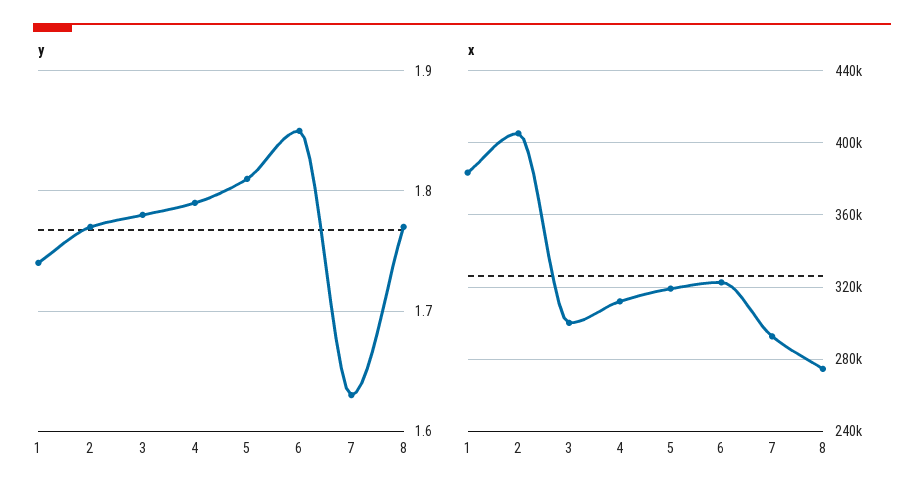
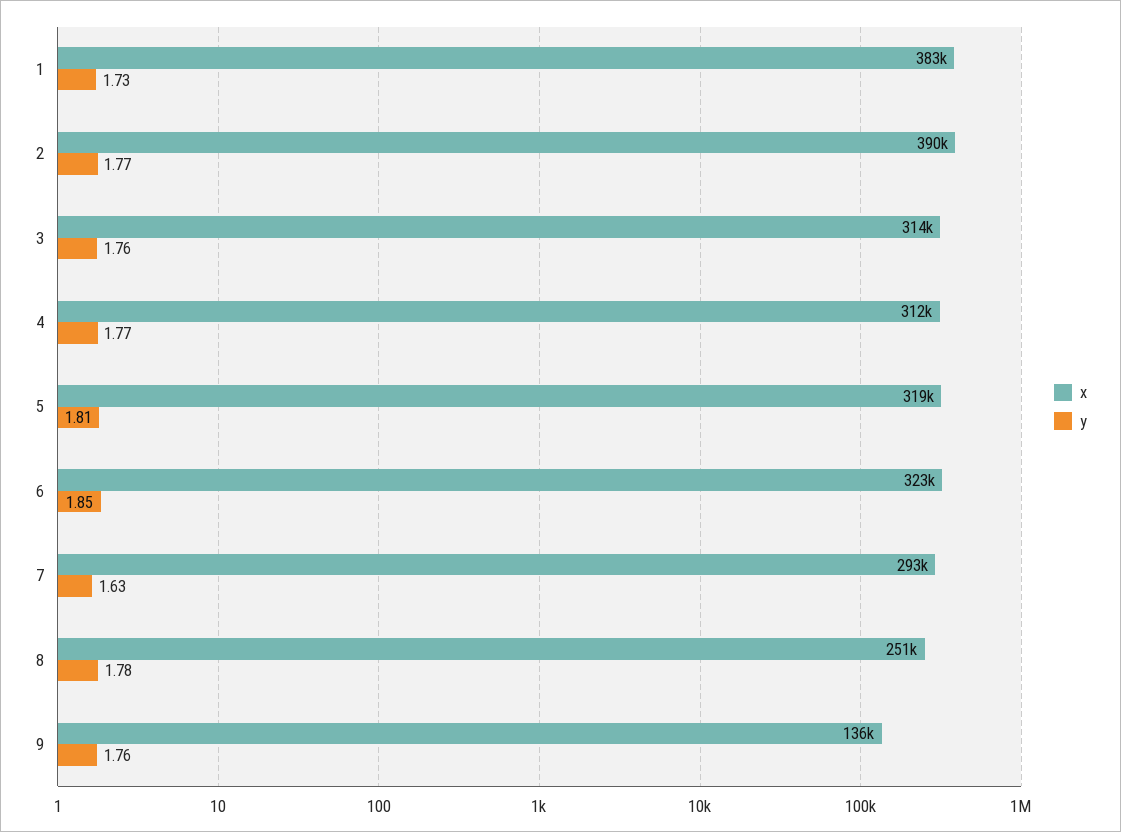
  {
    "y": {
-     "1": 1.74,
+     "1": 1.73,
      "2": 1.77,
-     "3": 1.78,
+     "3": 1.76,
-     "4": 1.79,
+     "4": 1.77,
      "5": 1.81,
      "6": 1.85,
      "7": 1.63,
-     "8": 1.77
+     "8": 1.78,
+     "9": 1.76
    },
    "x": {
      "1": 383000,
-     "2": 405000,
+     "2": 390000,
-     "3": 300000,
+     "3": 314000,
      "4": 312000,
      "5": 319000,
      "6": 323000,
      "7": 293000,
-     "8": 275000
+     "8": 251000,
+     "9": 136000
    }
  }

